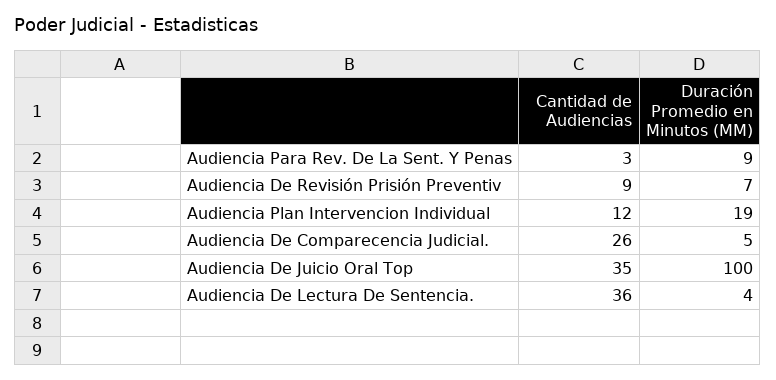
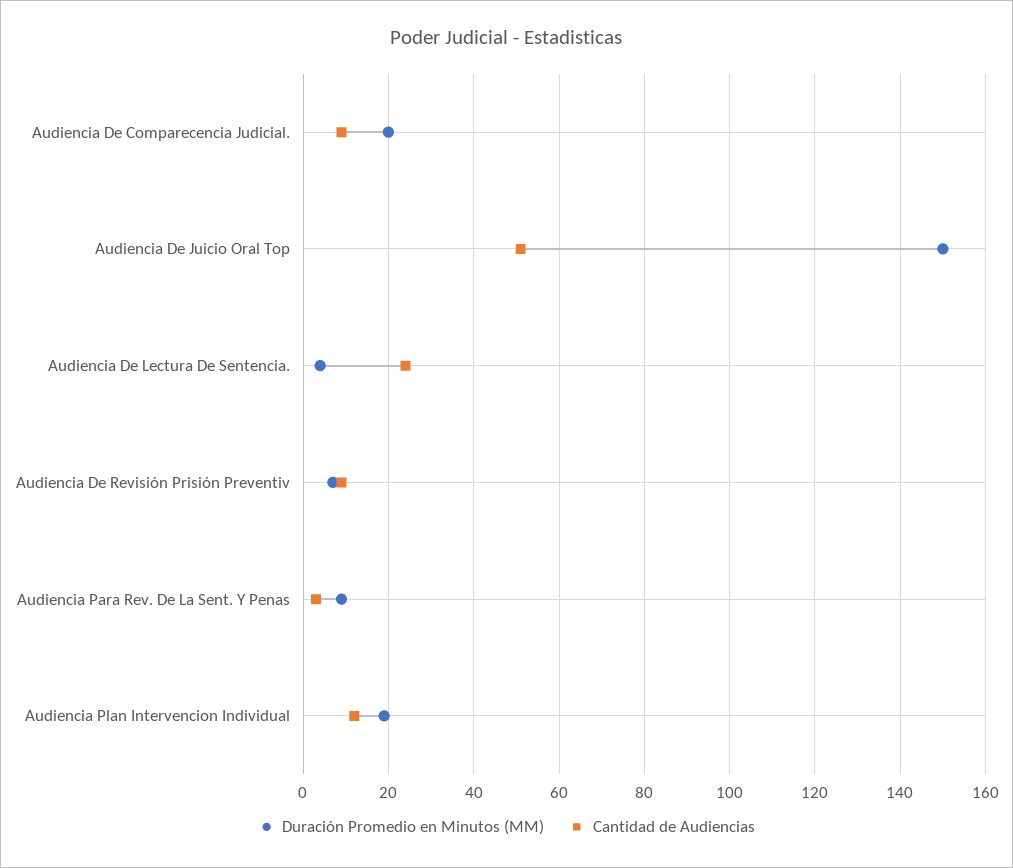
  {
    "Cantidad de Audiencias": {
      "Audiencia Para Rev. De La Sent. Y Penas": 3,
      "Audiencia De Revisión Prisión Preventiv": 9,
      "Audiencia Plan Intervencion Individual": 12,
-     "Audiencia De Comparecencia Judicial.": 26,
+     "Audiencia De Comparecencia Judicial.": 10,
-     "Audiencia De Juicio Oral Top": 35,
+     "Audiencia De Juicio Oral Top": 50,
-     "Audiencia De Lectura De Sentencia.": 36
+     "Audiencia De Lectura De Sentencia.": 25
    },
    "Duración Promedio en Minutos (MM)": {
      "Audiencia Para Rev. De La Sent. Y Penas": 9,
      "Audiencia De Revisión Prisión Preventiv": 7,
      "Audiencia Plan Intervencion Individual": 19,
-     "Audiencia De Comparecencia Judicial.": 5,
+     "Audiencia De Comparecencia Judicial.": 20,
-     "Audiencia De Juicio Oral Top": 100,
+     "Audiencia De Juicio Oral Top": 150,
      "Audiencia De Lectura De Sentencia.": 4
    }
  }

